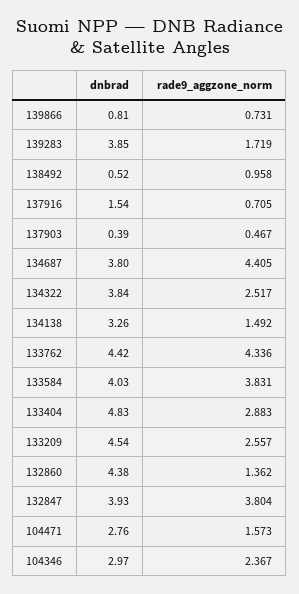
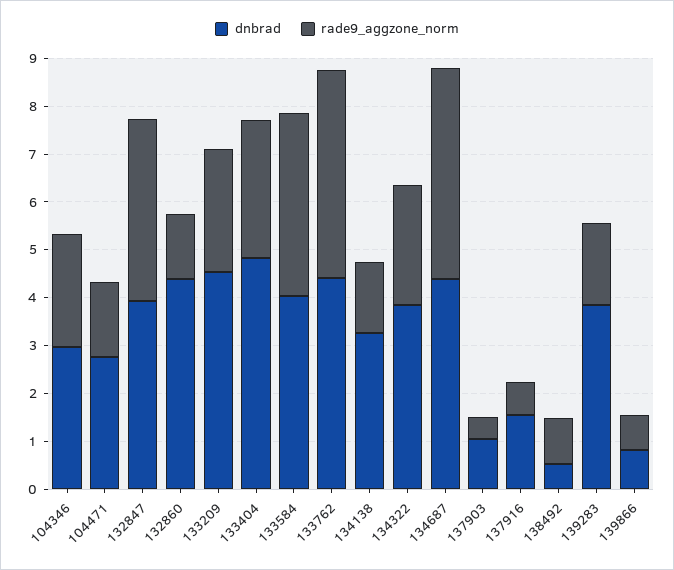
  {
    "dnbrad": {
      "139866": 0.81,
      "139283": 3.85,
      "138492": 0.52,
      "137916": 1.54,
-     "137903": 0.39,
+     "137903": 1,
-     "134687": 3.8,
+     "134687": 4.4,
      "134322": 3.84,
      "134138": 3.26,
      "133762": 4.42,
      "133584": 4.03,
      "133404": 4.83,
      "133209": 4.54,
      "132860": 4.38,
      "132847": 3.93,
      "104471": 2.76,
      "104346": 2.97
    },
    "rade9_aggzone_norm": {
      "139866": 0.731,
      "139283": 1.719,
      "138492": 0.958,
      "137916": 0.705,
      "137903": 0.467,
      "134687": 4.405,
      "134322": 2.517,
      "134138": 1.492,
      "133762": 4.336,
      "133584": 3.831,
      "133404": 2.883,
      "133209": 2.557,
      "132860": 1.362,
      "132847": 3.804,
      "104471": 1.573,
      "104346": 2.367
    }
  }

